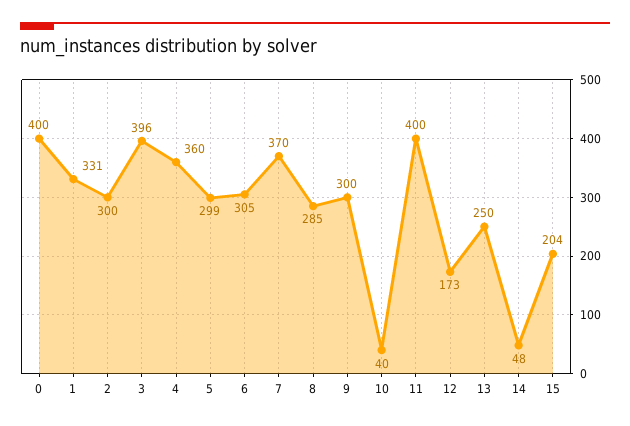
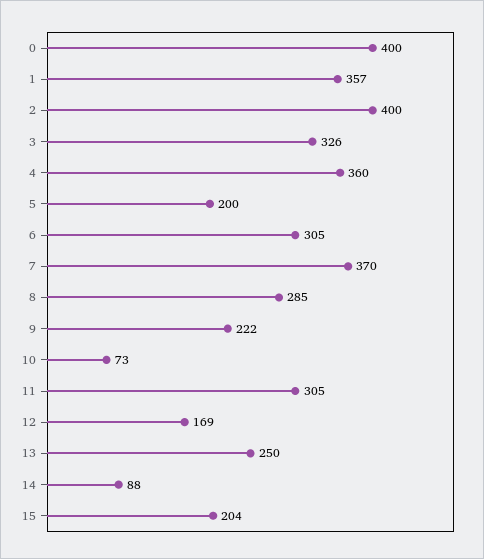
  {
    "0": 400,
-   "1": 331,
+   "1": 357,
-   "2": 300,
+   "2": 400,
-   "3": 396,
+   "3": 326,
    "4": 360,
-   "5": 299,
+   "5": 200,
    "6": 305,
    "7": 370,
    "8": 285,
-   "9": 300,
+   "9": 222,
-   "10": 40,
+   "10": 73,
-   "11": 400,
+   "11": 305,
-   "12": 173,
+   "12": 169,
    "13": 250,
-   "14": 48,
+   "14": 88,
    "15": 204
  }

